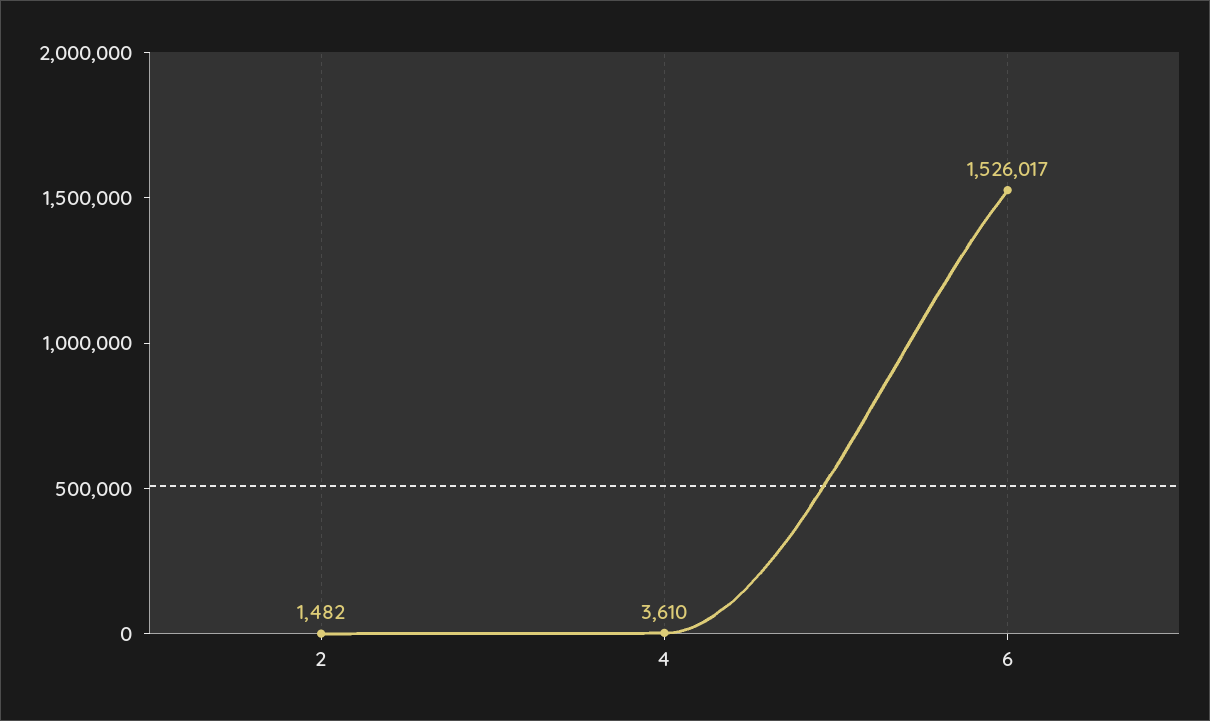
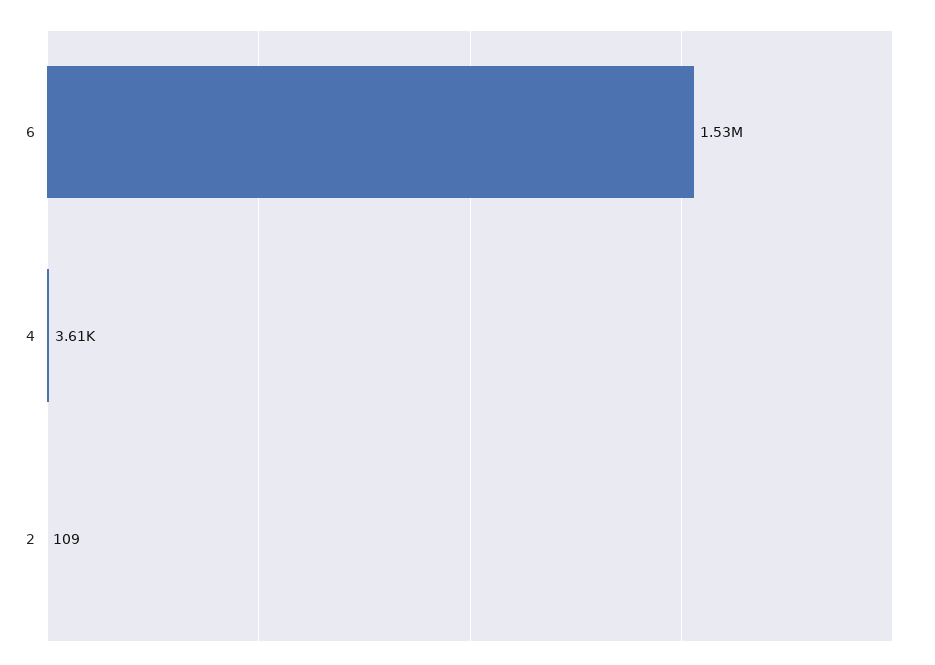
  {
-   "2": 1482,
+   "2": 109,
    "4": 3610,
    "6": 1526017
  }

